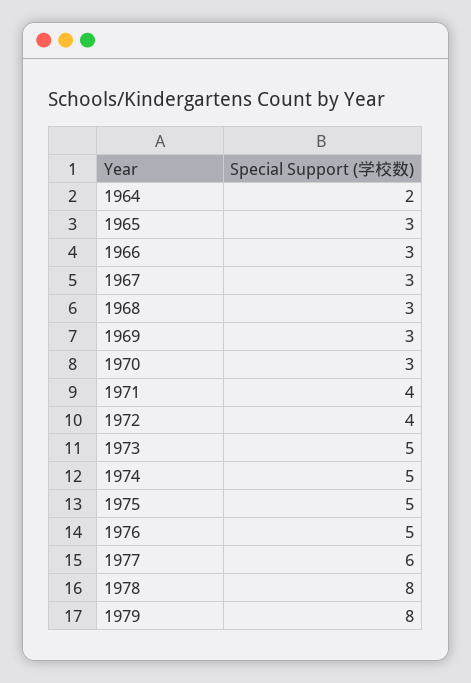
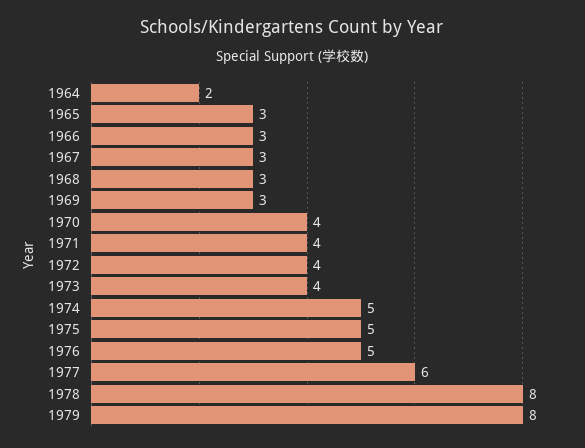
  {
    "1964": 2,
    "1965": 3,
    "1966": 3,
    "1967": 3,
    "1968": 3,
    "1969": 3,
-   "1970": 3,
+   "1970": 4,
    "1971": 4,
    "1972": 4,
-   "1973": 5,
+   "1973": 4,
    "1974": 5,
    "1975": 5,
    "1976": 5,
    "1977": 6,
    "1978": 8,
    "1979": 8
  }

